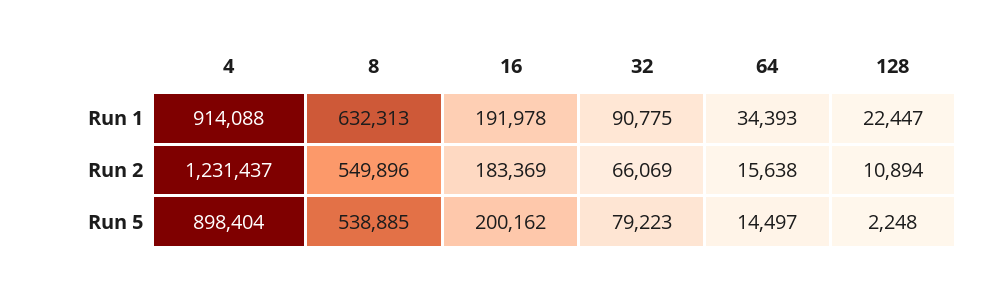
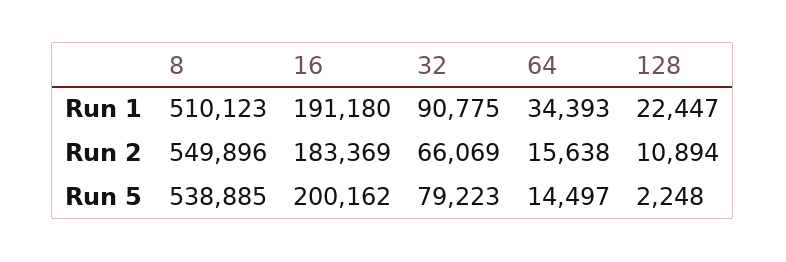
  {
-   "4": {
-     "Run 1": 914088,
-     "Run 2": 1231437,
-     "Run 5": 898404
-   },
    "8": {
-     "Run 1": 632313,
+     "Run 1": 510123,
      "Run 2": 549896,
      "Run 5": 538885
    },
    "16": {
-     "Run 1": 191978,
+     "Run 1": 191180,
      "Run 2": 183369,
      "Run 5": 200162
    },
    "32": {
      "Run 1": 90775,
      "Run 2": 66069,
      "Run 5": 79223
    },
    "64": {
      "Run 1": 34393,
      "Run 2": 15638,
      "Run 5": 14497
    },
    "128": {
      "Run 1": 22447,
      "Run 2": 10894,
      "Run 5": 2248
    }
  }

